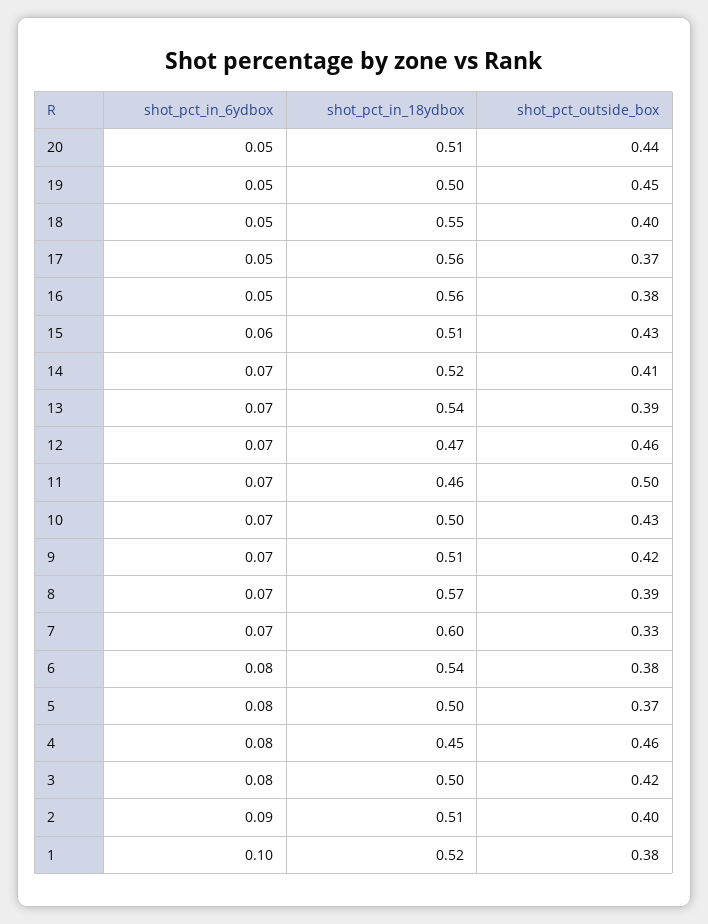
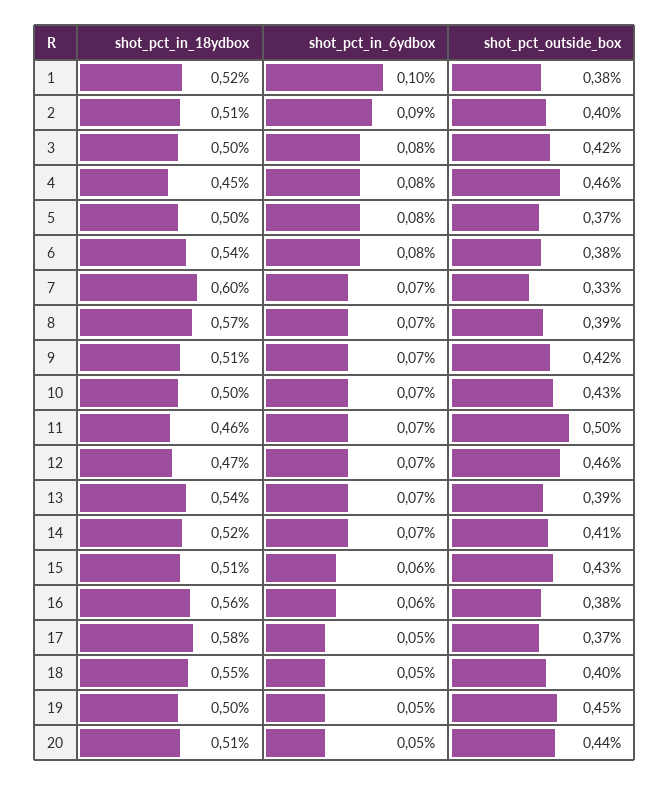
  {
    "shot_pct_in_6ydbox": {
      "20": 0.05,
      "19": 0.05,
      "18": 0.05,
      "17": 0.05,
-     "16": 0.05,
+     "16": 0.06,
      "15": 0.06,
      "14": 0.07,
      "13": 0.07,
      "12": 0.07,
      "11": 0.07,
      "10": 0.07,
      "9": 0.07,
      "8": 0.07,
      "7": 0.07,
      "6": 0.08,
      "5": 0.08,
      "4": 0.08,
      "3": 0.08,
      "2": 0.09,
      "1": 0.1
    },
    "shot_pct_in_18ydbox": {
      "20": 0.51,
      "19": 0.5,
      "18": 0.55,
-     "17": 0.56,
+     "17": 0.58,
      "16": 0.56,
      "15": 0.51,
      "14": 0.52,
      "13": 0.54,
      "12": 0.47,
      "11": 0.46,
      "10": 0.5,
      "9": 0.51,
      "8": 0.57,
      "7": 0.6,
      "6": 0.54,
      "5": 0.5,
      "4": 0.45,
      "3": 0.5,
      "2": 0.51,
      "1": 0.52
    },
    "shot_pct_outside_box": {
      "20": 0.44,
      "19": 0.45,
      "18": 0.4,
      "17": 0.37,
      "16": 0.38,
      "15": 0.43,
      "14": 0.41,
      "13": 0.39,
      "12": 0.46,
      "11": 0.5,
      "10": 0.43,
      "9": 0.42,
      "8": 0.39,
      "7": 0.33,
      "6": 0.38,
      "5": 0.37,
      "4": 0.46,
      "3": 0.42,
      "2": 0.4,
      "1": 0.38
    }
  }

